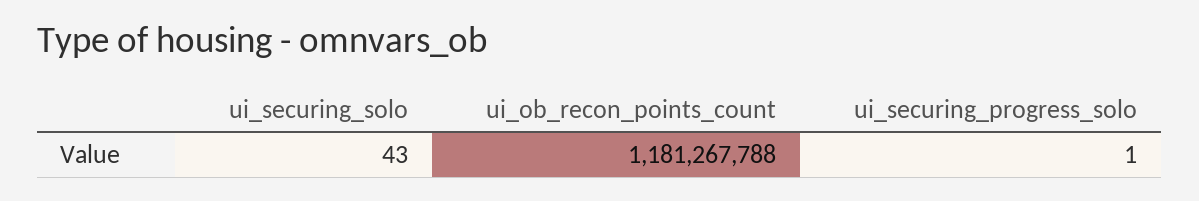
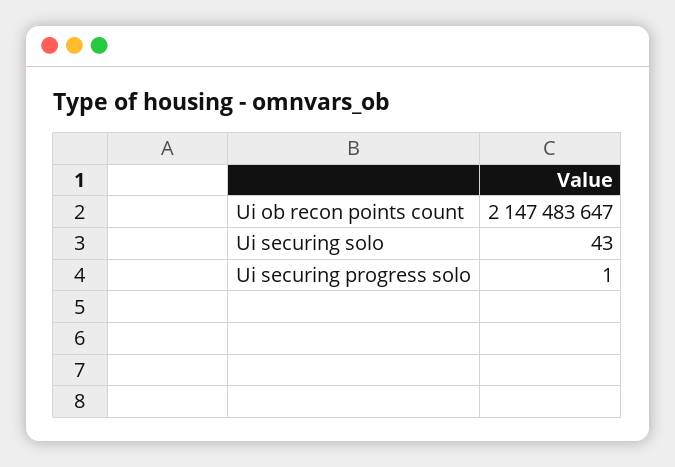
  {
    "ui_securing_solo": 43,
-   "ui_ob_recon_points_count": 1181267788,
+   "ui_ob_recon_points_count": 2147483647,
    "ui_securing_progress_solo": 1
  }

